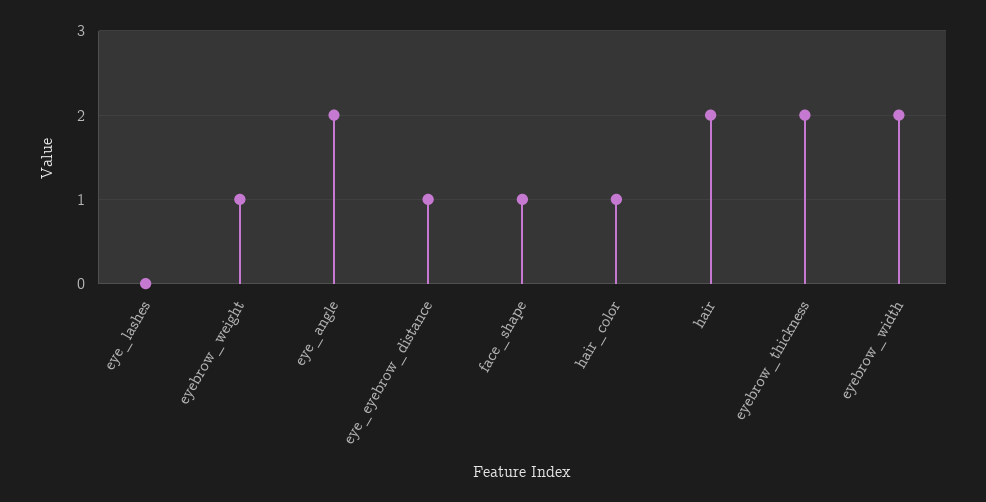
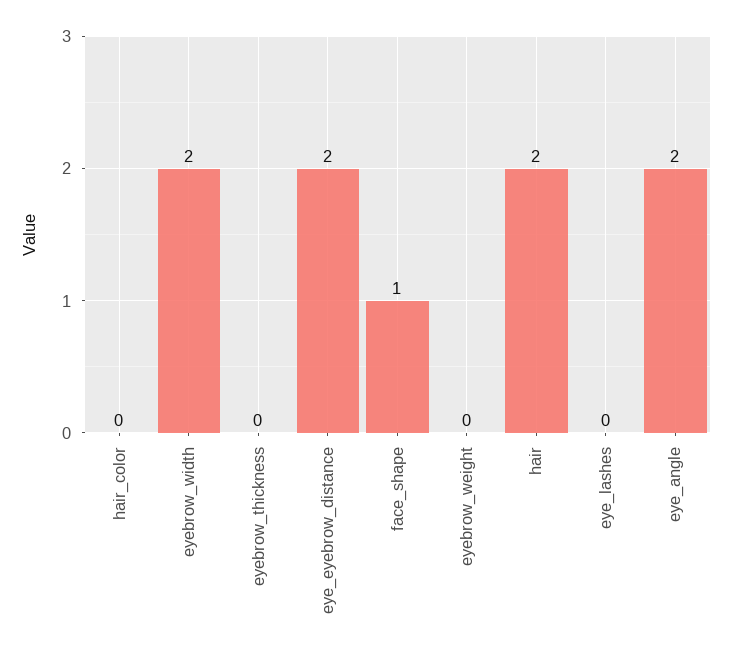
  {
    "eye_lashes": 0,
-   "eyebrow_weight": 1,
+   "eyebrow_weight": 0,
    "eye_angle": 2,
-   "eye_eyebrow_distance": 1,
+   "eye_eyebrow_distance": 2,
    "face_shape": 1,
-   "hair_color": 1,
+   "hair_color": 0,
    "hair": 2,
-   "eyebrow_thickness": 2,
+   "eyebrow_thickness": 0,
    "eyebrow_width": 2
  }

